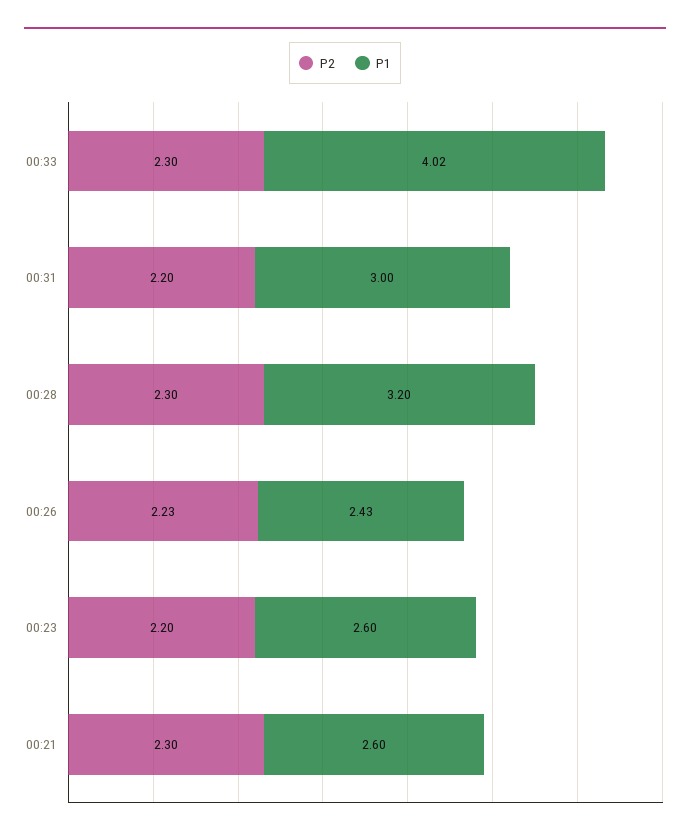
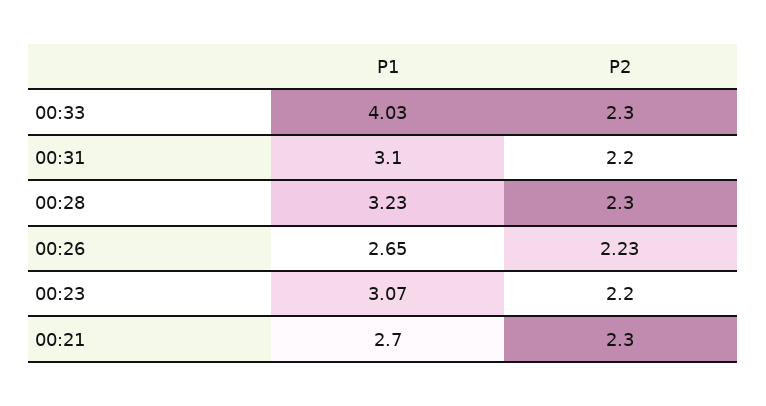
  {
    "P2": {
      "00:33": 2.3,
      "00:31": 2.2,
      "00:28": 2.3,
      "00:26": 2.23,
      "00:23": 2.2,
      "00:21": 2.3
    },
    "P1": {
-     "00:33": 4.02,
+     "00:33": 4.03,
-     "00:31": 3,
+     "00:31": 3.1,
-     "00:28": 3.2,
+     "00:28": 3.23,
-     "00:26": 2.43,
+     "00:26": 2.65,
-     "00:23": 2.6,
+     "00:23": 3.07,
-     "00:21": 2.6
+     "00:21": 2.7
    }
  }

